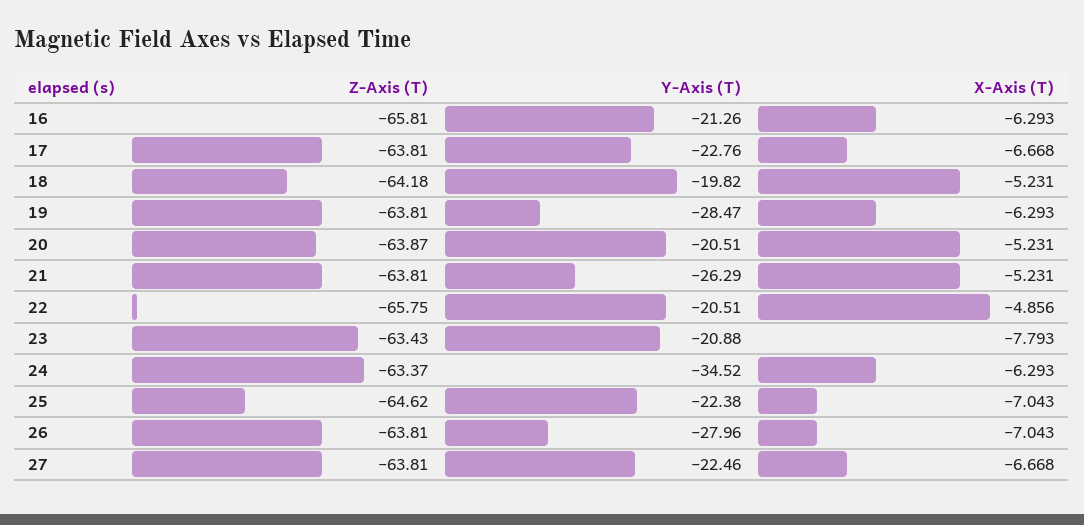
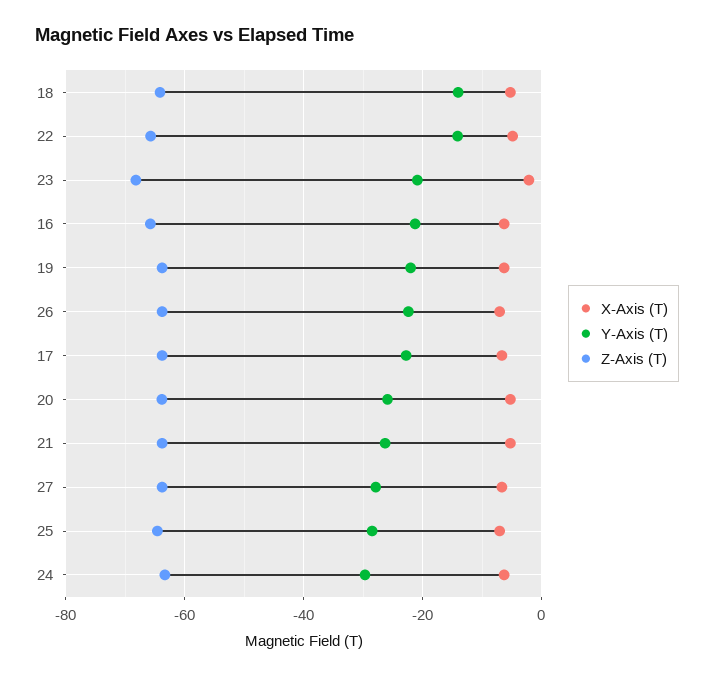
  {
    "Z-Axis (T)": {
      "16": -65.81,
      "17": -63.81,
      "18": -64.18,
      "19": -63.81,
      "20": -63.87,
      "21": -63.81,
      "22": -65.75,
-     "23": -63.43,
+     "23": -68,
      "24": -63.37,
      "25": -64.62,
      "26": -63.81,
      "27": -63.81
    },
    "Y-Axis (T)": {
      "16": -21.26,
      "17": -22.76,
-     "18": -19.82,
+     "18": -14,
-     "19": -28.47,
+     "19": -22,
-     "20": -20.51,
+     "20": -26,
      "21": -26.29,
-     "22": -20.51,
+     "22": -14,
      "23": -20.88,
-     "24": -34.52,
+     "24": -30,
-     "25": -22.38,
+     "25": -28,
-     "26": -27.96,
+     "26": -22,
-     "27": -22.46
+     "27": -28
    },
    "X-Axis (T)": {
      "16": -6.293,
      "17": -6.668,
      "18": -5.231,
      "19": -6.293,
      "20": -5.231,
      "21": -5.231,
      "22": -4.856,
-     "23": -7.793,
+     "23": -2,
      "24": -6.293,
      "25": -7.043,
      "26": -7.043,
      "27": -6.668
    }
  }

